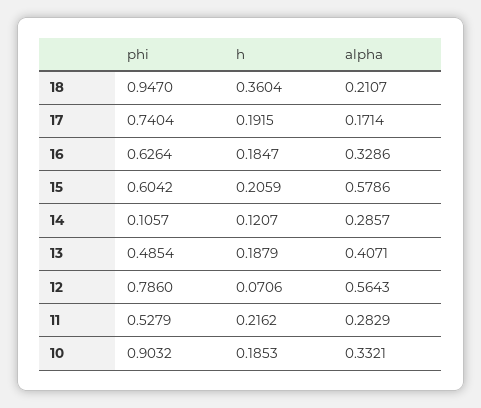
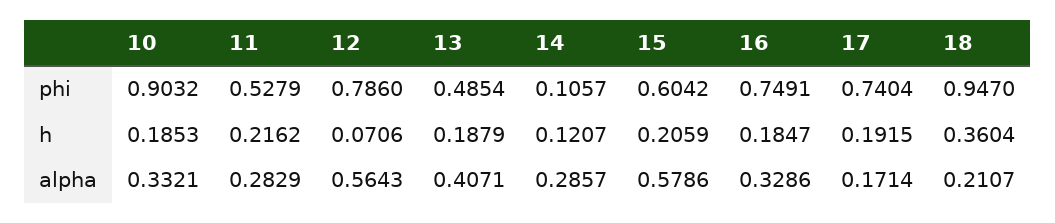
  {
    "phi": {
      "18": 0.947,
      "17": 0.7404,
-     "16": 0.6264,
+     "16": 0.7491,
      "15": 0.6042,
      "14": 0.1057,
      "13": 0.4854,
      "12": 0.786,
      "11": 0.5279,
      "10": 0.9032
    },
    "h": {
      "18": 0.3604,
      "17": 0.1915,
      "16": 0.1847,
      "15": 0.2059,
      "14": 0.1207,
      "13": 0.1879,
      "12": 0.0706,
      "11": 0.2162,
      "10": 0.1853
    },
    "alpha": {
      "18": 0.2107,
      "17": 0.1714,
      "16": 0.3286,
      "15": 0.5786,
      "14": 0.2857,
      "13": 0.4071,
      "12": 0.5643,
      "11": 0.2829,
      "10": 0.3321
    }
  }

